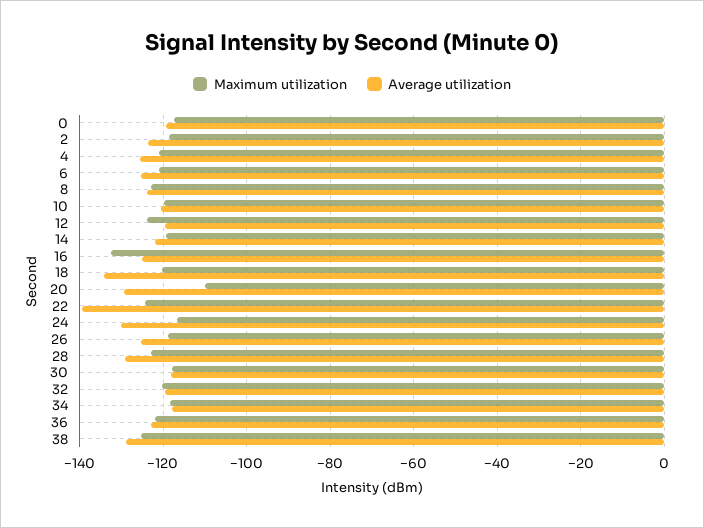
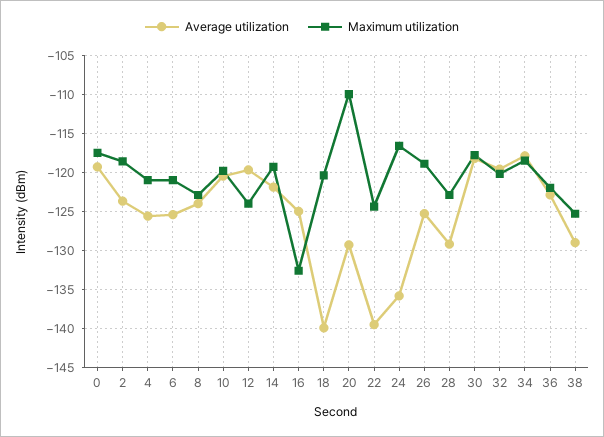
  {
    "Maximum utilization": {
      "0": -118,
      "2": -119,
      "4": -121,
      "6": -121,
      "8": -123,
      "10": -120,
      "12": -124,
      "14": -119,
      "16": -133,
      "18": -120,
      "20": -110,
      "22": -124,
      "24": -117,
      "26": -119,
      "28": -123,
      "30": -118,
      "32": -120,
      "34": -119,
      "36": -122,
      "38": -125
    },
    "Average utilization": {
      "0": -119,
      "2": -124,
      "4": -126,
      "6": -125,
      "8": -124,
      "10": -121,
      "12": -120,
      "14": -122,
      "16": -125,
-     "18": -134,
+     "18": -140,
      "20": -129,
      "22": -140,
-     "24": -130,
+     "24": -136,
      "26": -125,
      "28": -129,
      "30": -118,
      "32": -120,
      "34": -118,
      "36": -123,
      "38": -129
    }
  }

